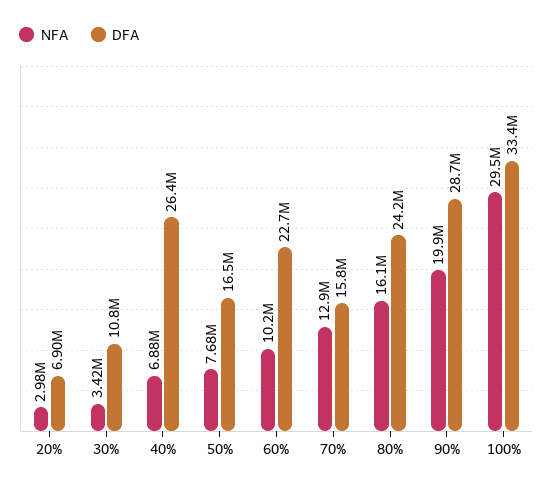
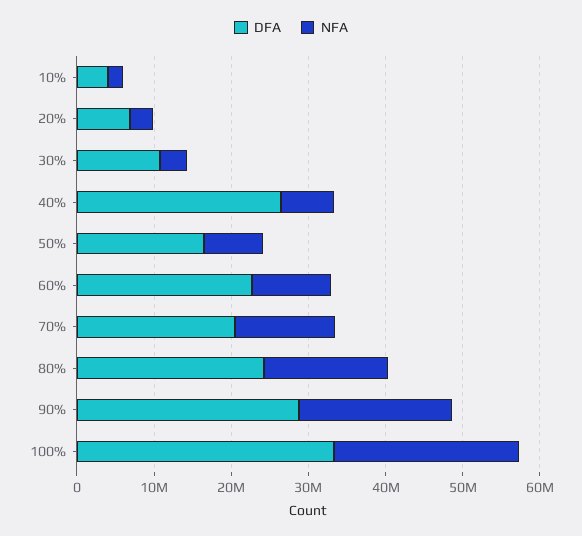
  {
    "NFA": {
      "20%": 2980000,
      "30%": 3420000,
      "40%": 6880000,
      "50%": 7680000,
      "60%": 10200000,
      "70%": 12900000,
      "80%": 16100000,
      "90%": 19900000,
-     "100%": 29500000
+     "100%": 24000000,
+     "10%": 2000000
    },
    "DFA": {
      "20%": 6900000,
      "30%": 10800000,
      "40%": 26400000,
      "50%": 16500000,
      "60%": 22700000,
-     "70%": 15800000,
+     "70%": 20000000,
      "80%": 24200000,
      "90%": 28700000,
-     "100%": 33400000
+     "100%": 33400000,
+     "10%": 4000000
    }
  }

